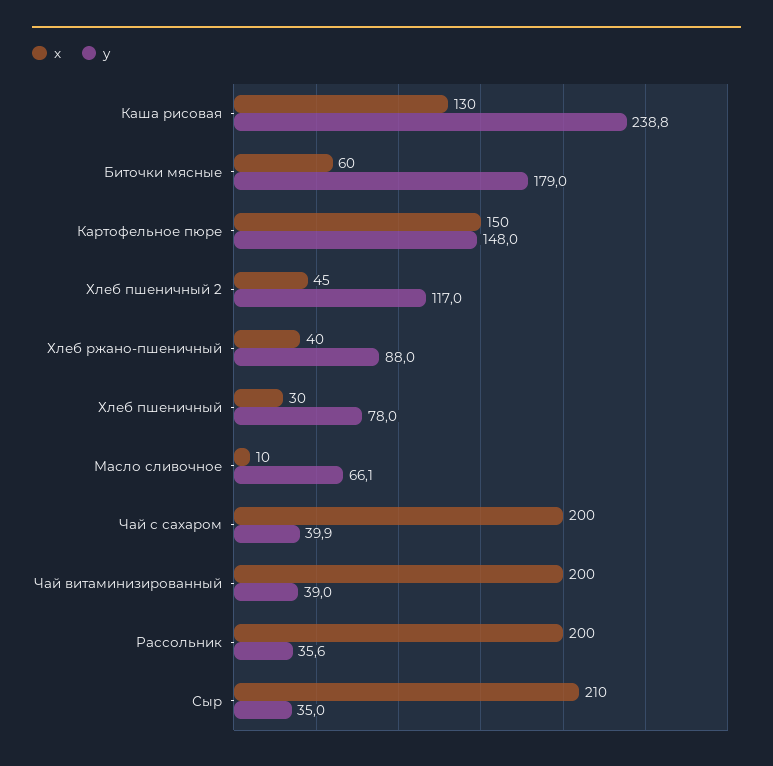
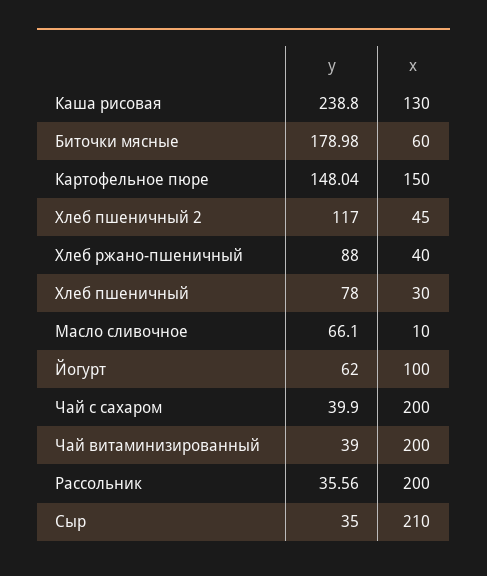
  {
    "x": {
      "Каша рисовая": 130,
      "Биточки мясные": 60,
      "Картофельное пюре": 150,
      "Хлеб пшеничный 2": 45,
      "Хлеб ржано-пшеничный": 40,
      "Хлеб пшеничный": 30,
      "Масло сливочное": 10,
      "Чай с сахаром": 200,
      "Чай витаминизированный": 200,
      "Рассольник": 200,
-     "Сыр": 210
+     "Сыр": 210,
+     "Йогурт": 100
    },
    "y": {
      "Каша рисовая": 238.8,
      "Биточки мясные": 178.98,
      "Картофельное пюре": 148.04,
      "Хлеб пшеничный 2": 117,
      "Хлеб ржано-пшеничный": 88,
      "Хлеб пшеничный": 78,
      "Масло сливочное": 66.1,
      "Чай с сахаром": 39.9,
      "Чай витаминизированный": 39,
      "Рассольник": 35.56,
-     "Сыр": 35
+     "Сыр": 35,
+     "Йогурт": 62
    }
  }

